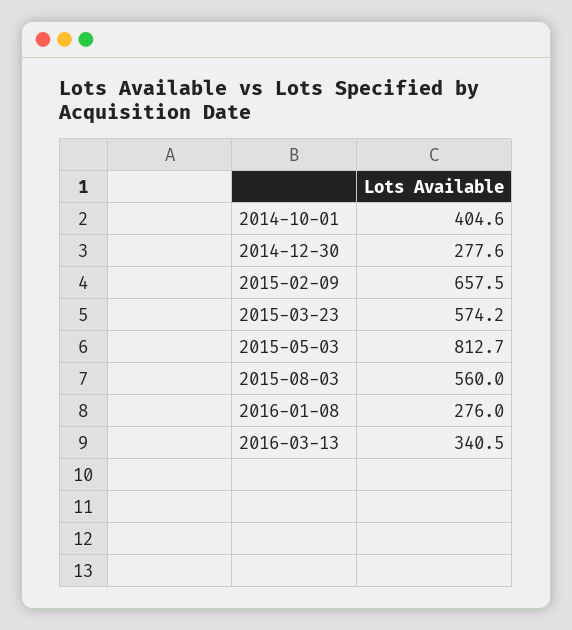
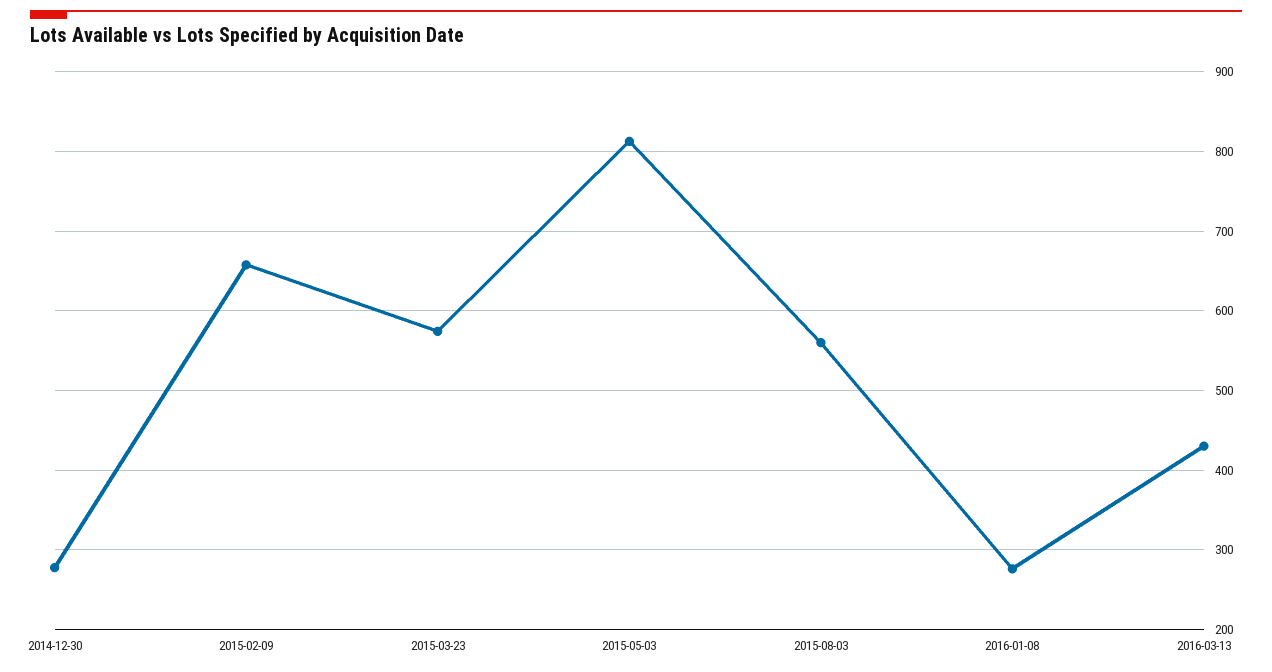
  {
-   "2014-10-01": 404.6,
    "2014-12-30": 277.6,
    "2015-02-09": 657.5,
    "2015-03-23": 574.2,
    "2015-05-03": 812.7,
    "2015-08-03": 560,
    "2016-01-08": 276,
-   "2016-03-13": 340.5
+   "2016-03-13": 430
  }

